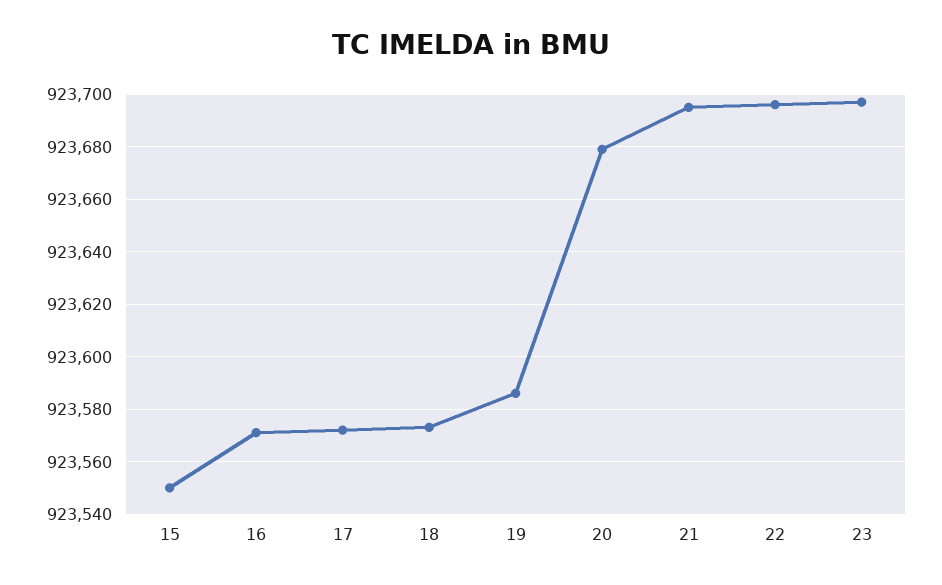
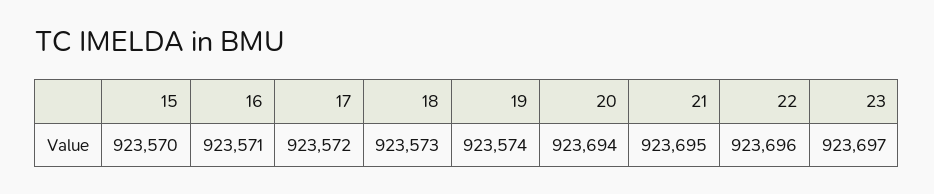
  {
-   "15": 923550,
+   "15": 923570,
    "16": 923571,
    "17": 923572,
    "18": 923573,
-   "19": 923585,
+   "19": 923574,
-   "20": 923680,
+   "20": 923694,
    "21": 923695,
    "22": 923696,
    "23": 923697
  }

